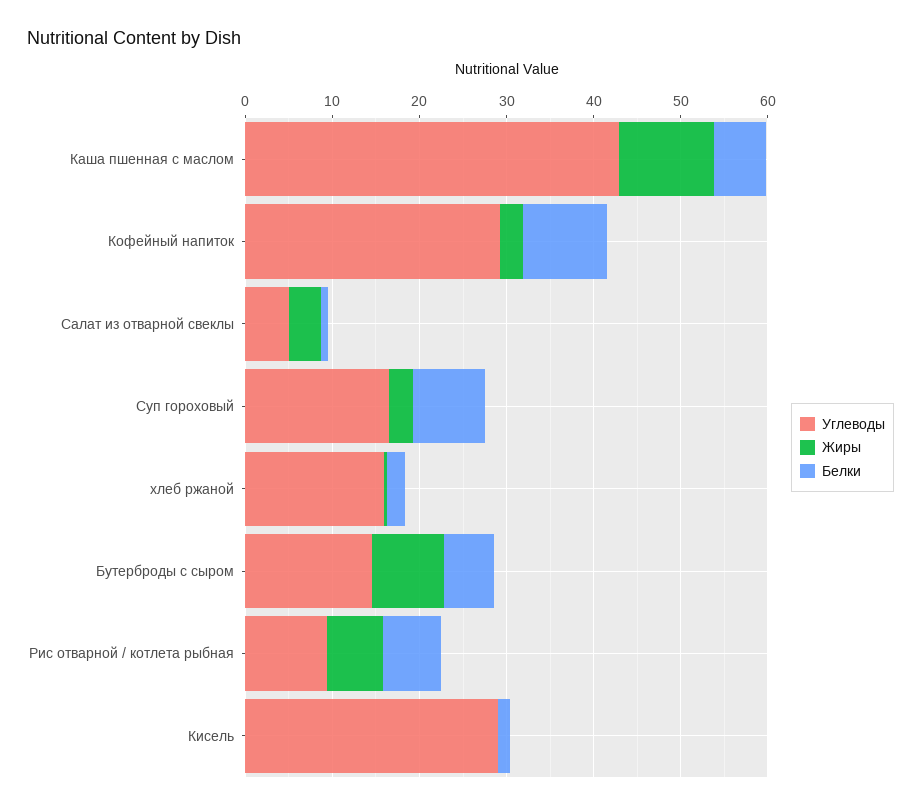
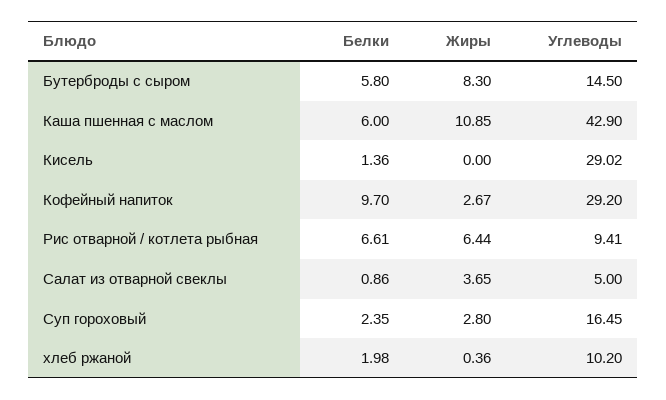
  {
    "Углеводы": {
      "Каша пшенная с маслом": 42.9,
      "Кофейный напиток": 29.2,
      "Салат из отварной свеклы": 5,
      "Суп гороховый": 16.45,
-     "хлеб ржаной": 16,
+     "хлеб ржаной": 10.2,
      "Бутерброды с сыром": 14.5,
      "Рис отварной / котлета рыбная": 9.41,
      "Кисель": 29.02
    },
    "Жиры": {
      "Каша пшенная с маслом": 10.85,
      "Кофейный напиток": 2.67,
      "Салат из отварной свеклы": 3.65,
      "Суп гороховый": 2.8,
      "хлеб ржаной": 0.36,
      "Бутерброды с сыром": 8.3,
      "Рис отварной / котлета рыбная": 6.44,
      "Кисель": 0
    },
    "Белки": {
      "Каша пшенная с маслом": 6,
      "Кофейный напиток": 9.7,
      "Салат из отварной свеклы": 0.86,
-     "Суп гороховый": 8,
+     "Суп гороховый": 2.35,
      "хлеб ржаной": 1.98,
      "Бутерброды с сыром": 5.8,
      "Рис отварной / котлета рыбная": 6.61,
      "Кисель": 1.36
    }
  }

